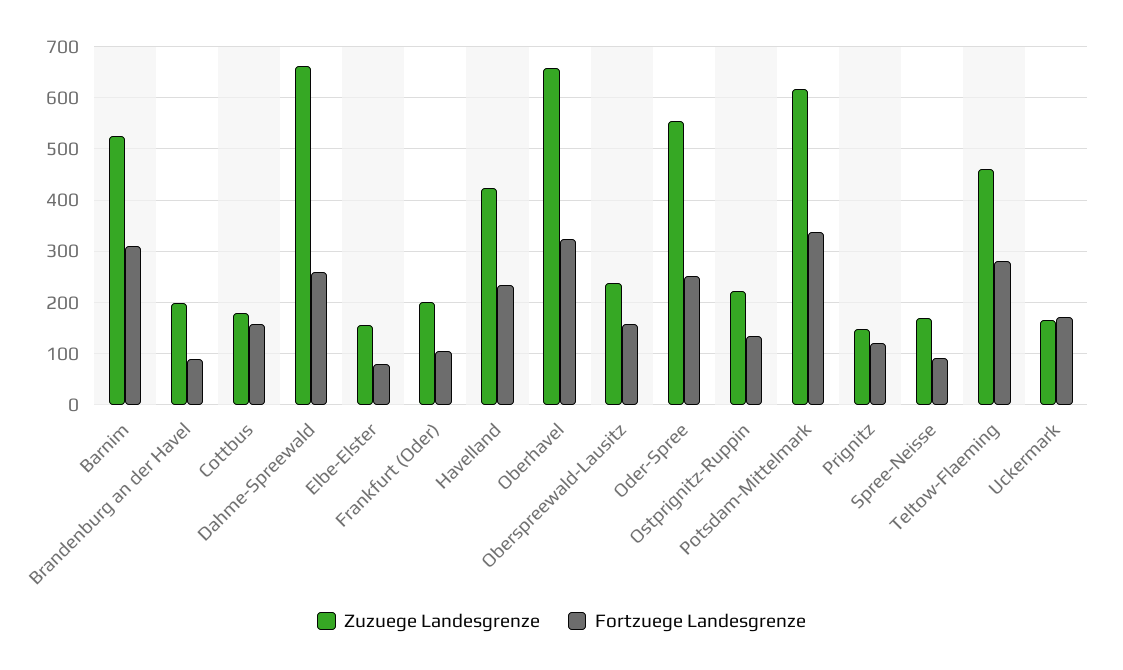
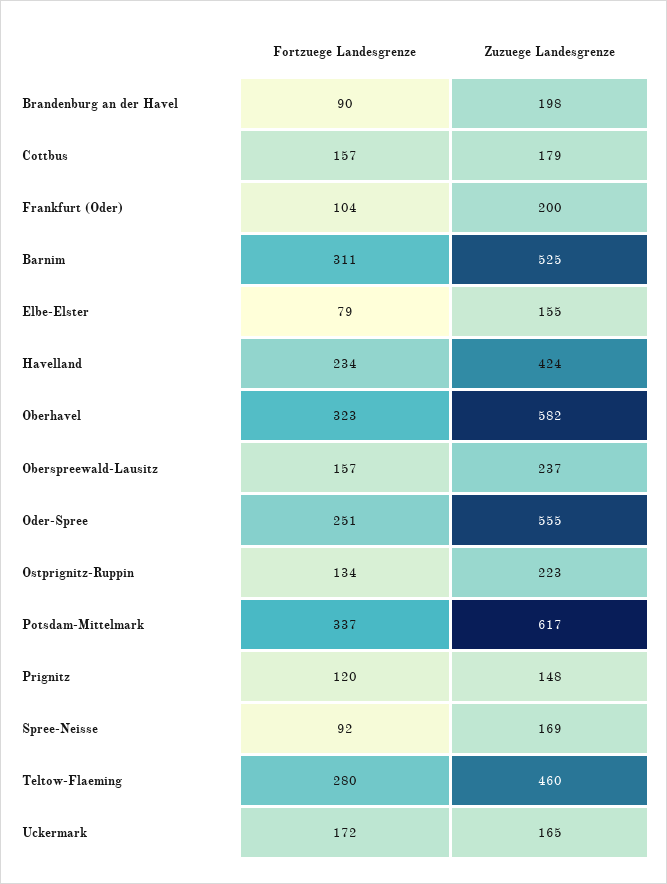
  {
    "Zuzuege Landesgrenze": {
      "Barnim": 525,
      "Brandenburg an der Havel": 198,
      "Cottbus": 179,
-     "Dahme-Spreewald": 660,
      "Elbe-Elster": 155,
      "Frankfurt (Oder)": 200,
      "Havelland": 424,
-     "Oberhavel": 660,
+     "Oberhavel": 582,
      "Oberspreewald-Lausitz": 237,
      "Oder-Spree": 555,
      "Ostprignitz-Ruppin": 223,
      "Potsdam-Mittelmark": 617,
      "Prignitz": 148,
      "Spree-Neisse": 169,
      "Teltow-Flaeming": 460,
      "Uckermark": 165
    },
    "Fortzuege Landesgrenze": {
      "Barnim": 311,
      "Brandenburg an der Havel": 90,
      "Cottbus": 157,
-     "Dahme-Spreewald": 260,
      "Elbe-Elster": 79,
      "Frankfurt (Oder)": 104,
      "Havelland": 234,
      "Oberhavel": 323,
      "Oberspreewald-Lausitz": 157,
      "Oder-Spree": 251,
      "Ostprignitz-Ruppin": 134,
      "Potsdam-Mittelmark": 337,
      "Prignitz": 120,
      "Spree-Neisse": 92,
      "Teltow-Flaeming": 280,
      "Uckermark": 172
    }
  }

